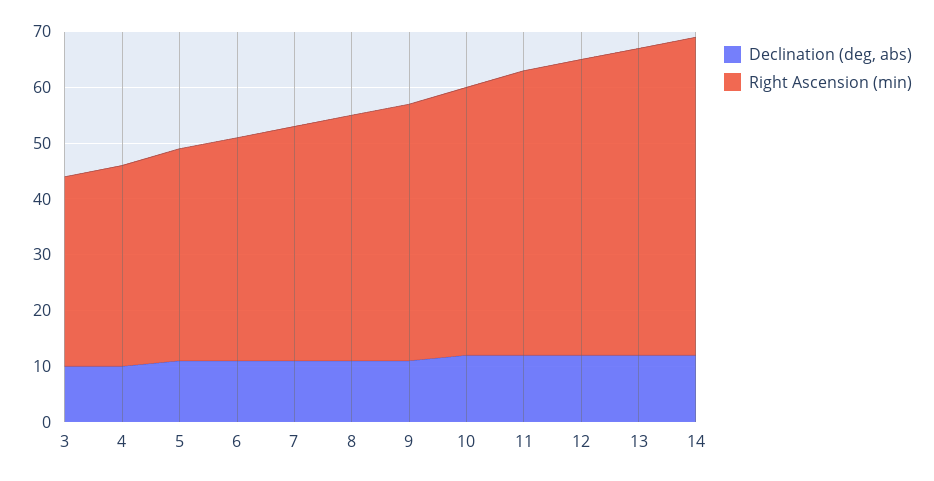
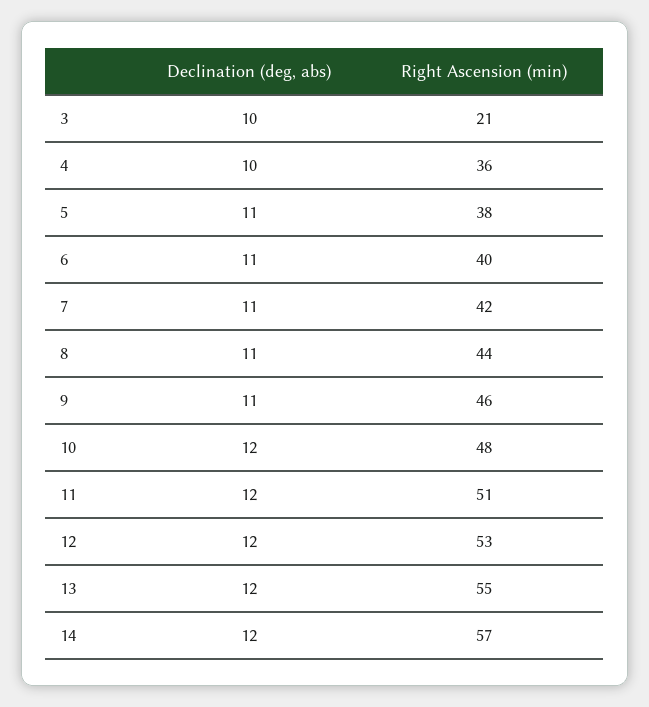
  {
    "Declination (deg, abs)": {
      "3": 10,
      "4": 10,
      "5": 11,
      "6": 11,
      "7": 11,
      "8": 11,
      "9": 11,
      "10": 12,
      "11": 12,
      "12": 12,
      "13": 12,
      "14": 12
    },
    "Right Ascension (min)": {
-     "3": 35,
+     "3": 21,
      "4": 36,
      "5": 38,
      "6": 40,
      "7": 42,
      "8": 44,
      "9": 46,
      "10": 48,
      "11": 51,
      "12": 53,
      "13": 55,
      "14": 57
    }
  }

